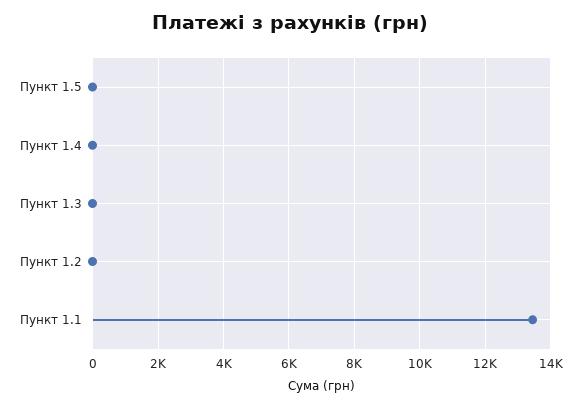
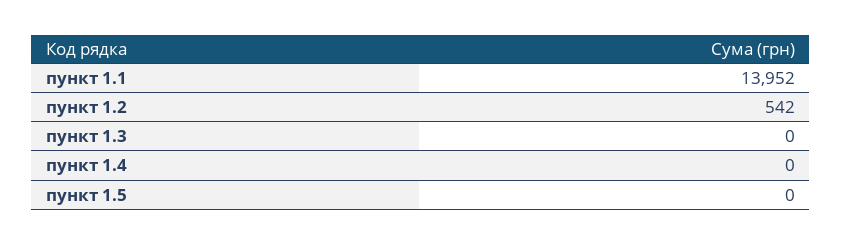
  {
    "Пункт 1.5": 0,
    "Пункт 1.4": 0,
    "Пункт 1.3": 0,
-   "Пункт 1.2": 0,
+   "Пункт 1.2": 542,
-   "Пункт 1.1": 13400
+   "Пункт 1.1": 13952
  }

